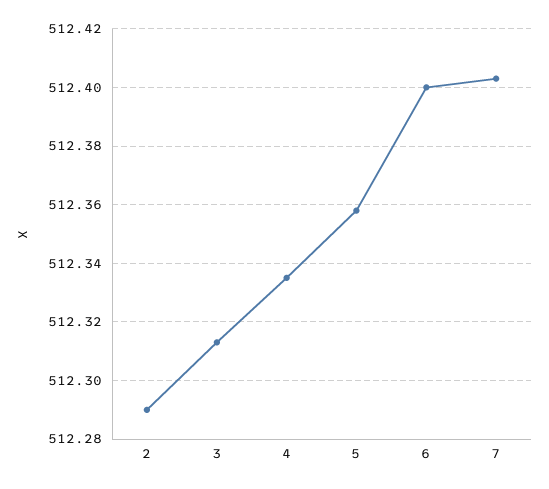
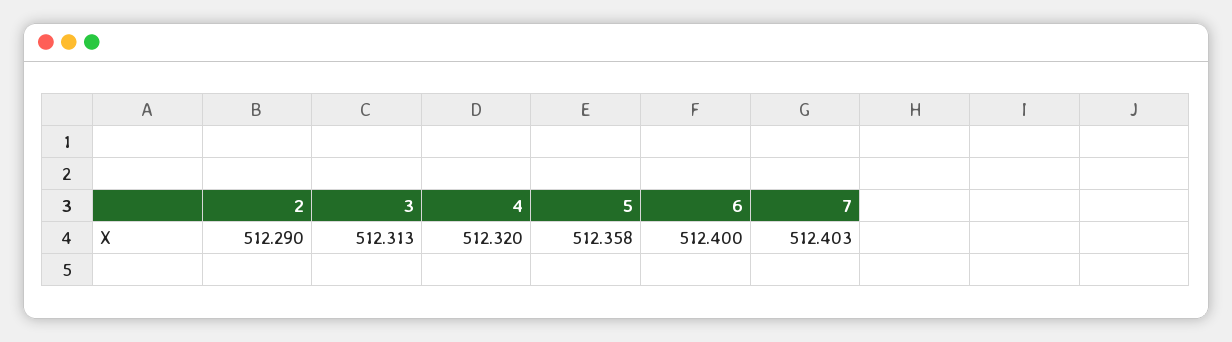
  {
    "2": 512.29,
    "3": 512.313,
-   "4": 512.335,
+   "4": 512.32,
    "5": 512.358,
    "6": 512.4,
    "7": 512.403
  }

